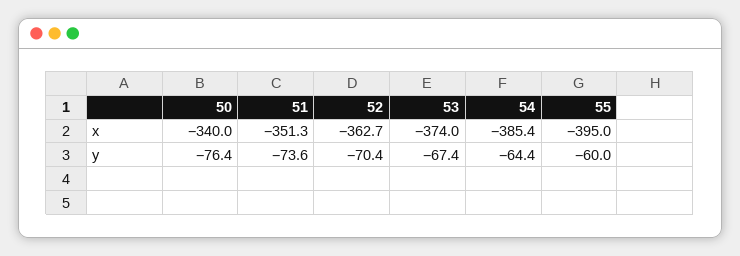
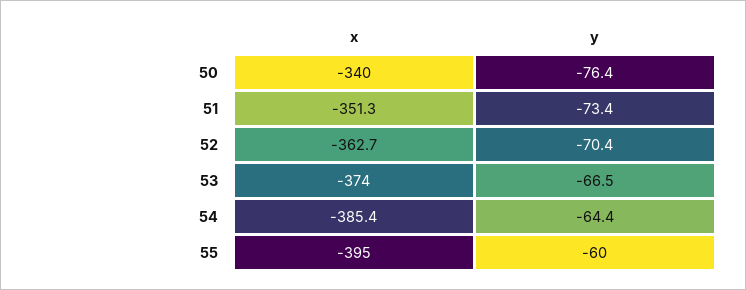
  {
    "50": {
      "x": -340,
      "y": -76.4
    },
    "51": {
      "x": -351.3,
-     "y": -73.6
+     "y": -73.4
    },
    "52": {
      "x": -362.7,
      "y": -70.4
    },
    "53": {
      "x": -374,
-     "y": -67.4
+     "y": -66.5
    },
    "54": {
      "x": -385.4,
      "y": -64.4
    },
    "55": {
      "x": -395,
      "y": -60
    }
  }

